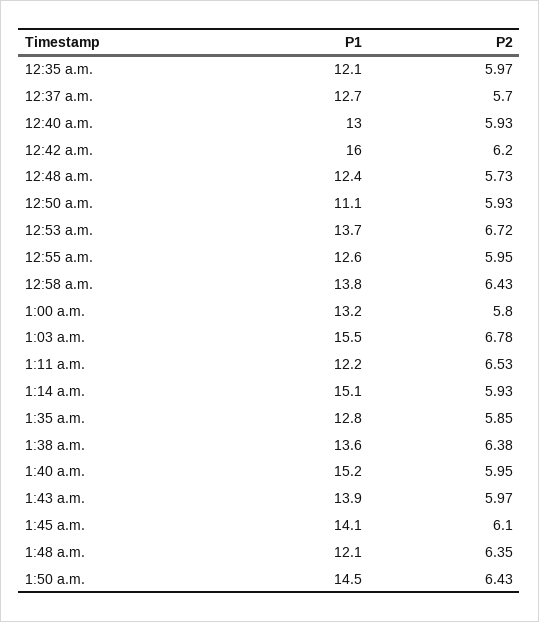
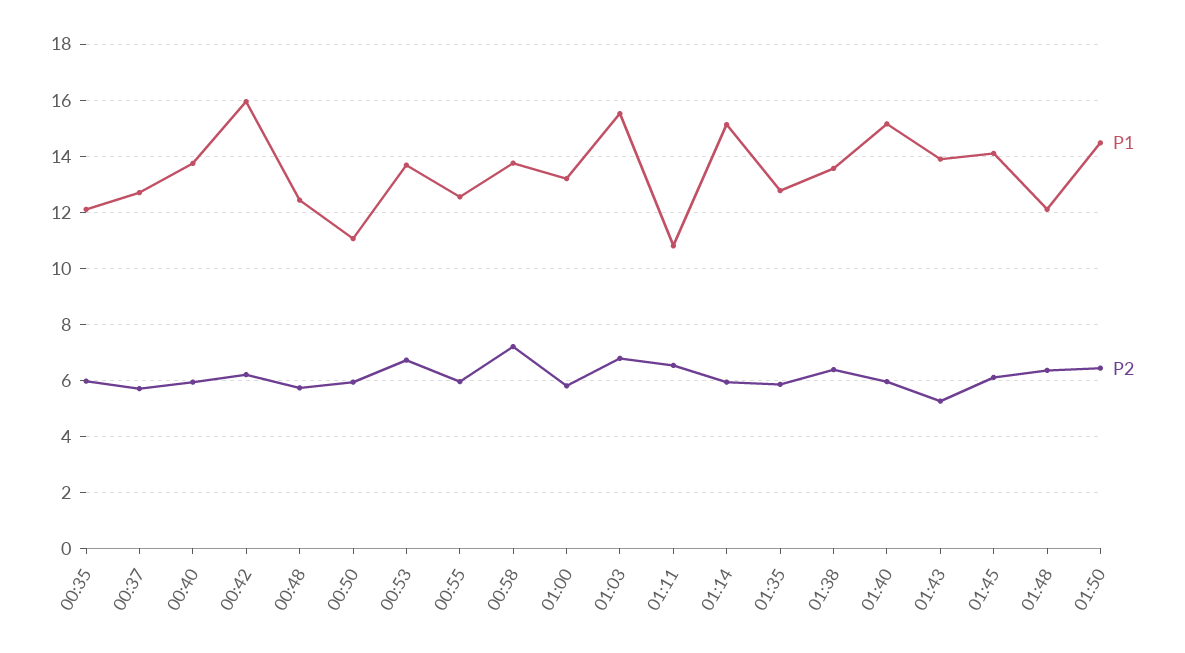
  {
    "P1": {
      "12:35 a.m.": 12.1,
      "12:37 a.m.": 12.7,
-     "12:40 a.m.": 13,
+     "12:40 a.m.": 13.75,
      "12:42 a.m.": 16,
      "12:48 a.m.": 12.4,
      "12:50 a.m.": 11.1,
      "12:53 a.m.": 13.7,
      "12:55 a.m.": 12.6,
      "12:58 a.m.": 13.8,
      "1:00 a.m.": 13.2,
      "1:03 a.m.": 15.5,
-     "1:11 a.m.": 12.2,
+     "1:11 a.m.": 10.75,
      "1:14 a.m.": 15.1,
      "1:35 a.m.": 12.8,
      "1:38 a.m.": 13.6,
      "1:40 a.m.": 15.2,
      "1:43 a.m.": 13.9,
      "1:45 a.m.": 14.1,
      "1:48 a.m.": 12.1,
      "1:50 a.m.": 14.5
    },
    "P2": {
      "12:35 a.m.": 5.97,
      "12:37 a.m.": 5.7,
      "12:40 a.m.": 5.93,
      "12:42 a.m.": 6.2,
      "12:48 a.m.": 5.73,
      "12:50 a.m.": 5.93,
      "12:53 a.m.": 6.72,
      "12:55 a.m.": 5.95,
-     "12:58 a.m.": 6.43,
+     "12:58 a.m.": 7.25,
      "1:00 a.m.": 5.8,
      "1:03 a.m.": 6.78,
      "1:11 a.m.": 6.53,
      "1:14 a.m.": 5.93,
      "1:35 a.m.": 5.85,
      "1:38 a.m.": 6.38,
      "1:40 a.m.": 5.95,
-     "1:43 a.m.": 5.97,
+     "1:43 a.m.": 5.25,
      "1:45 a.m.": 6.1,
      "1:48 a.m.": 6.35,
      "1:50 a.m.": 6.43
    }
  }

